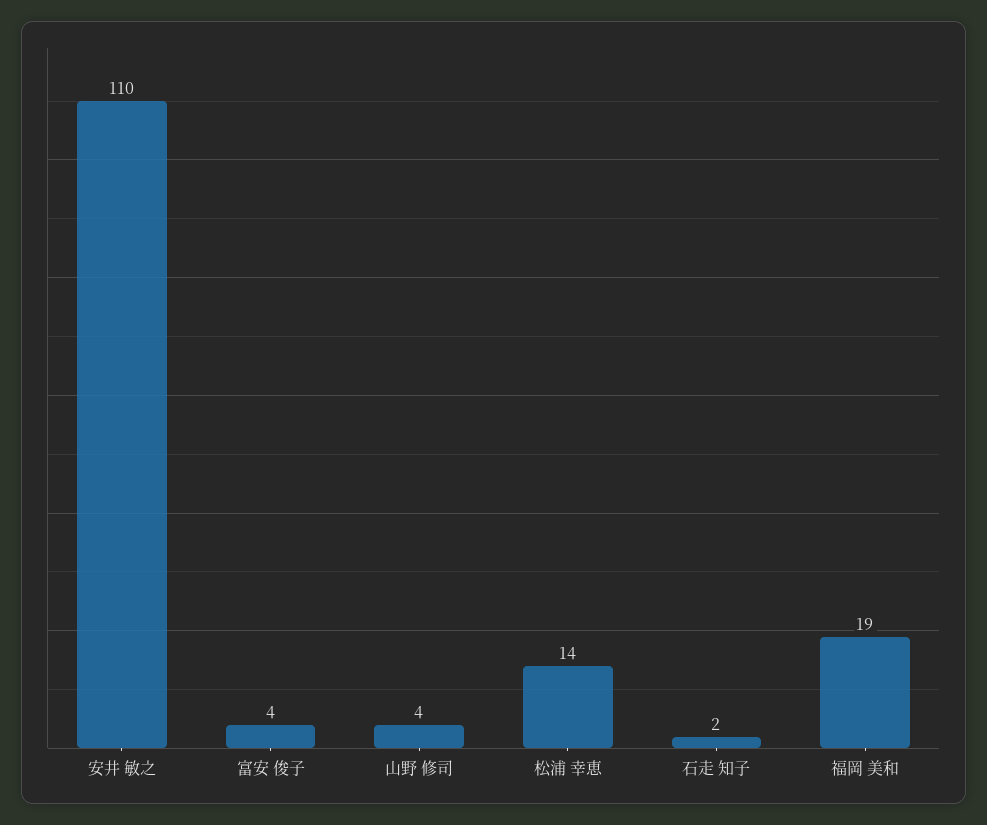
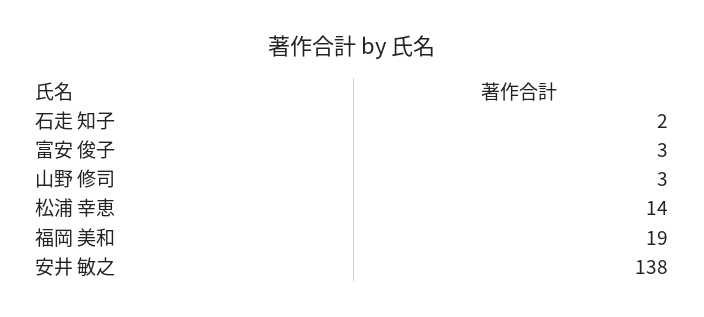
  {
-   "安井 敏之": 110,
+   "安井 敏之": 138,
-   "富安 俊子": 4,
+   "富安 俊子": 3,
-   "山野 修司": 4,
+   "山野 修司": 3,
    "松浦 幸恵": 14,
    "石走 知子": 2,
    "福岡 美和": 19
  }

